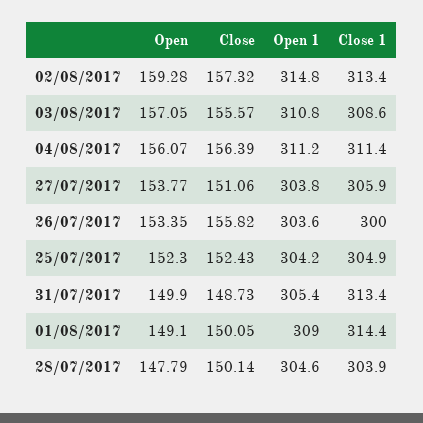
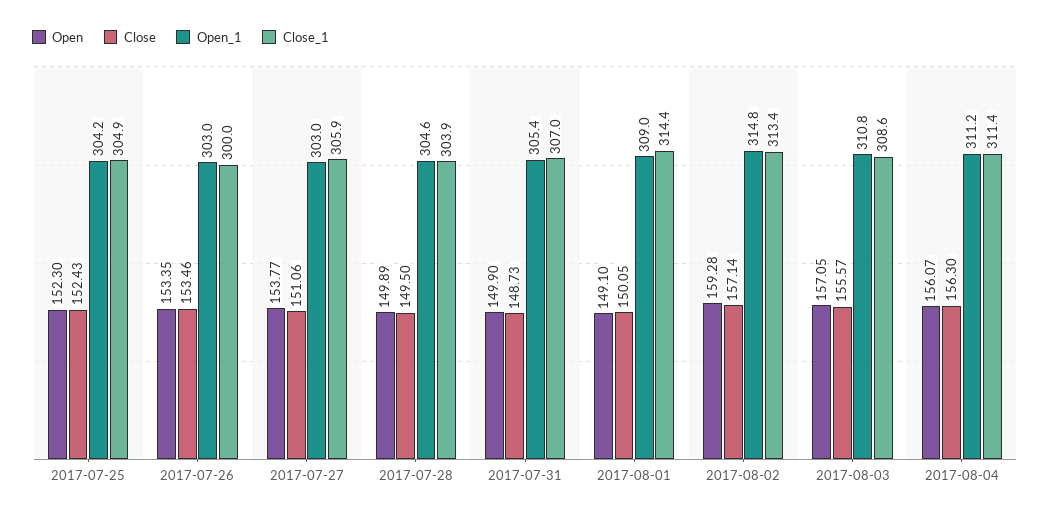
  {
    "Open": {
      "02/08/2017": 159.28,
      "03/08/2017": 157.05,
      "04/08/2017": 156.07,
      "27/07/2017": 153.77,
      "26/07/2017": 153.35,
      "25/07/2017": 152.3,
      "31/07/2017": 149.9,
      "01/08/2017": 149.1,
-     "28/07/2017": 147.79
+     "28/07/2017": 149.89
    },
    "Close": {
-     "02/08/2017": 157.32,
+     "02/08/2017": 157.14,
      "03/08/2017": 155.57,
-     "04/08/2017": 156.39,
+     "04/08/2017": 156.3,
      "27/07/2017": 151.06,
-     "26/07/2017": 155.82,
+     "26/07/2017": 153.46,
      "25/07/2017": 152.43,
      "31/07/2017": 148.73,
      "01/08/2017": 150.05,
-     "28/07/2017": 150.14
+     "28/07/2017": 149.5
    },
    "Open 1": {
      "02/08/2017": 314.8,
      "03/08/2017": 310.8,
      "04/08/2017": 311.2,
-     "27/07/2017": 303.8,
+     "27/07/2017": 303,
-     "26/07/2017": 303.6,
+     "26/07/2017": 303,
      "25/07/2017": 304.2,
      "31/07/2017": 305.4,
      "01/08/2017": 309,
      "28/07/2017": 304.6
    },
    "Close 1": {
      "02/08/2017": 313.4,
      "03/08/2017": 308.6,
      "04/08/2017": 311.4,
      "27/07/2017": 305.9,
      "26/07/2017": 300,
      "25/07/2017": 304.9,
-     "31/07/2017": 313.4,
+     "31/07/2017": 307,
      "01/08/2017": 314.4,
      "28/07/2017": 303.9
    }
  }

